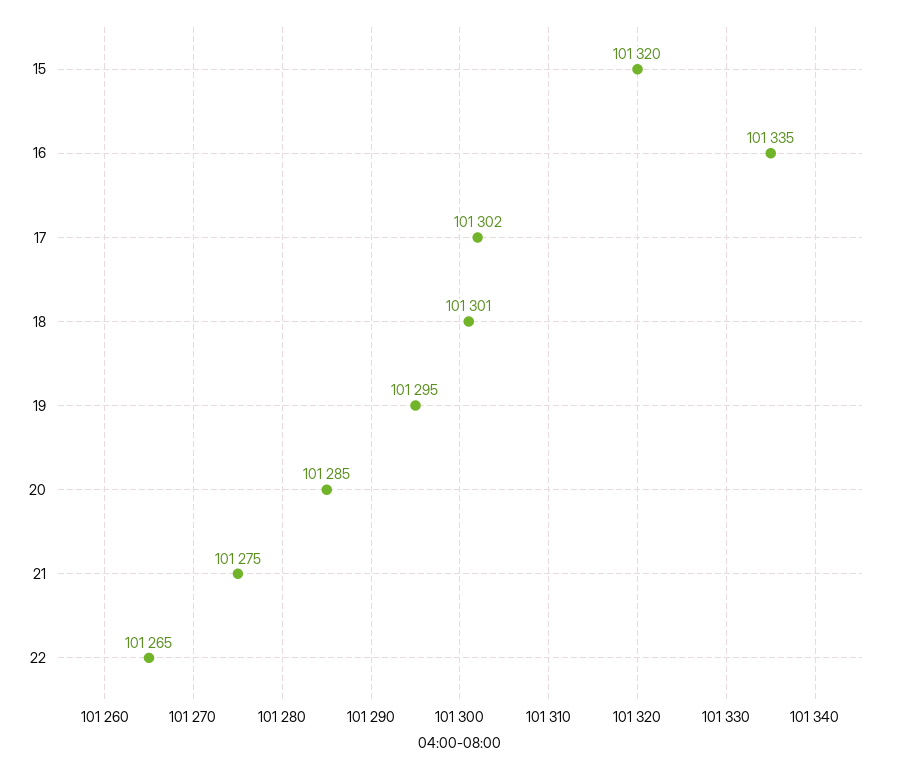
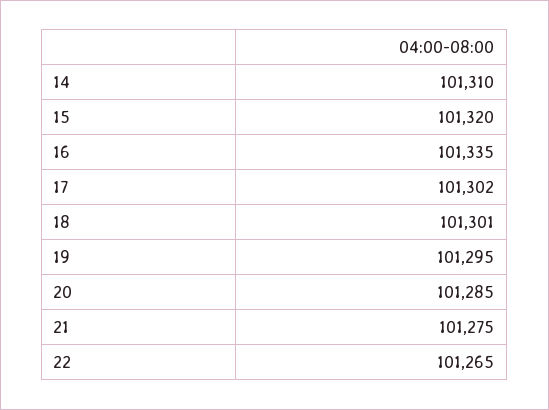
  {
    "15": 101320,
    "16": 101335,
    "17": 101302,
    "18": 101301,
    "19": 101295,
    "20": 101285,
    "21": 101275,
-   "22": 101265
+   "22": 101265,
+   "14": 101310
  }

